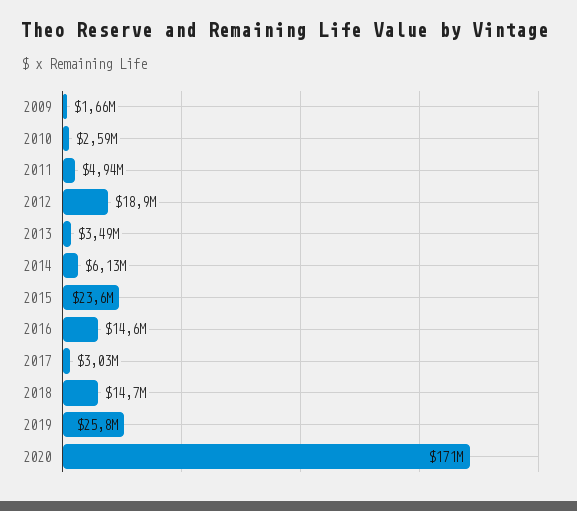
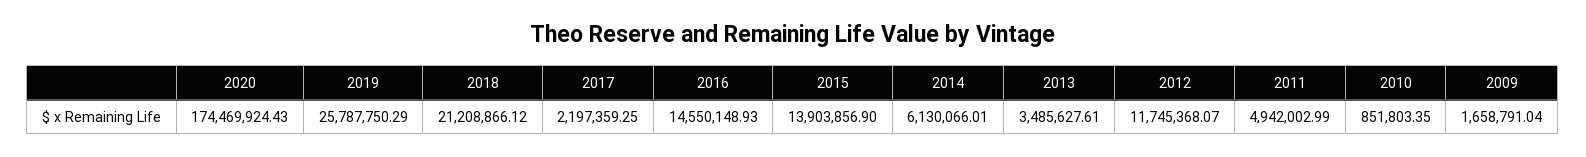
  {
    "2009": 1658791.04,
-   "2010": 2590000,
+   "2010": 851803.35,
    "2011": 4942002.99,
-   "2012": 18900000,
+   "2012": 11745368.07,
    "2013": 3485627.61,
    "2014": 6130066.01,
-   "2015": 23600000,
+   "2015": 13903856.9,
    "2016": 14550148.93,
-   "2017": 3030000,
+   "2017": 2197359.25,
-   "2018": 14700000,
+   "2018": 21208866.12,
    "2019": 25787750.29,
-   "2020": 171000000
+   "2020": 174469924.43
  }

